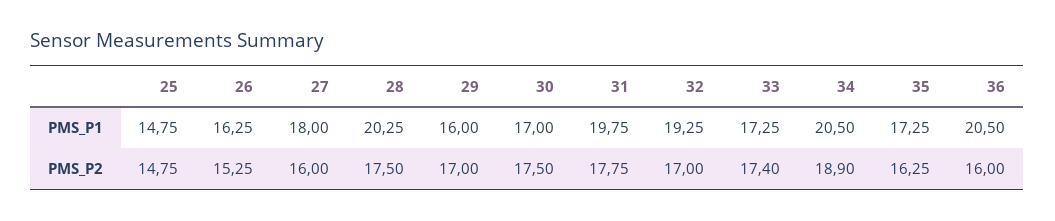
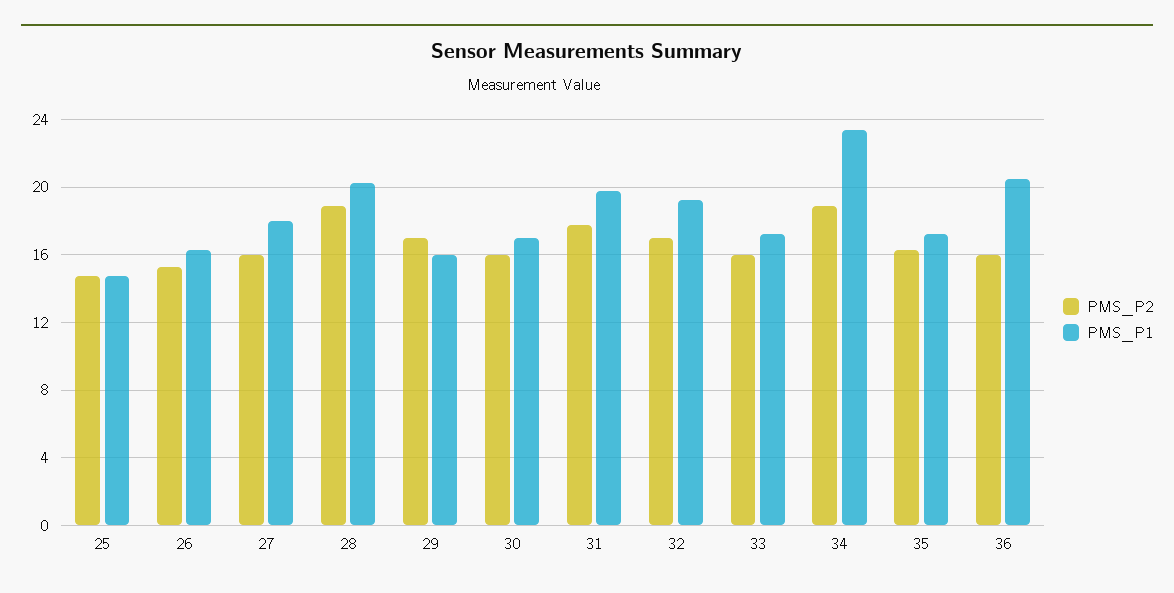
  {
    "PMS_P1": {
      "25": 14.75,
      "26": 16.25,
      "27": 18,
      "28": 20.25,
      "29": 16,
      "30": 17,
      "31": 19.75,
      "32": 19.25,
      "33": 17.25,
-     "34": 20.5,
+     "34": 23.5,
      "35": 17.25,
      "36": 20.5
    },
    "PMS_P2": {
      "25": 14.75,
      "26": 15.25,
      "27": 16,
-     "28": 17.5,
+     "28": 19,
      "29": 17,
-     "30": 17.5,
+     "30": 16,
      "31": 17.75,
      "32": 17,
-     "33": 17.4,
+     "33": 16,
      "34": 18.9,
      "35": 16.25,
      "36": 16
    }
  }

